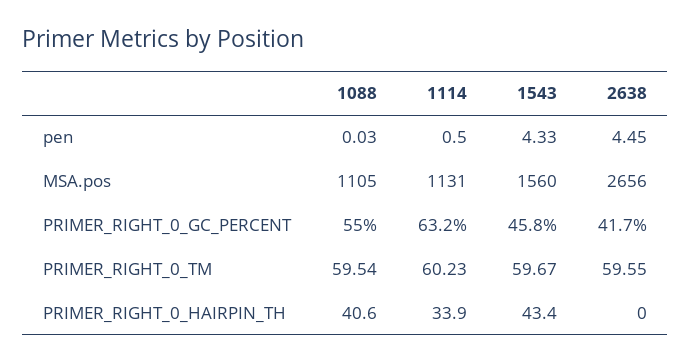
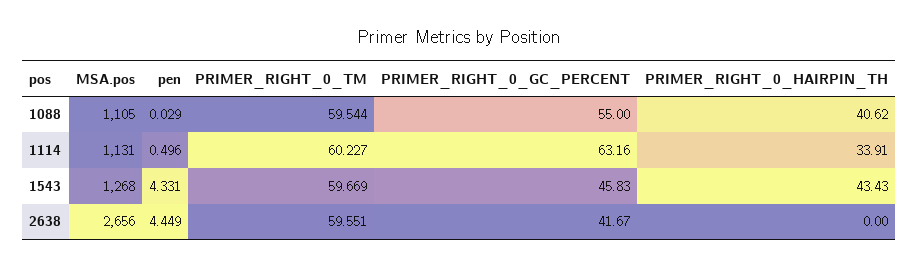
  {
    "1088": {
      "pen": 0.029,
      "MSA.pos": 1105,
      "PRIMER_RIGHT_0_GC_PERCENT": 55,
      "PRIMER_RIGHT_0_TM": 59.544,
      "PRIMER_RIGHT_0_HAIRPIN_TH": 40.62
    },
    "1114": {
      "pen": 0.496,
      "MSA.pos": 1131,
      "PRIMER_RIGHT_0_GC_PERCENT": 63.16,
      "PRIMER_RIGHT_0_TM": 60.227,
      "PRIMER_RIGHT_0_HAIRPIN_TH": 33.91
    },
    "1543": {
      "pen": 4.331,
-     "MSA.pos": 1560,
+     "MSA.pos": 1268,
      "PRIMER_RIGHT_0_GC_PERCENT": 45.83,
      "PRIMER_RIGHT_0_TM": 59.669,
      "PRIMER_RIGHT_0_HAIRPIN_TH": 43.43
    },
    "2638": {
      "pen": 4.449,
      "MSA.pos": 2656,
      "PRIMER_RIGHT_0_GC_PERCENT": 41.67,
      "PRIMER_RIGHT_0_TM": 59.551,
      "PRIMER_RIGHT_0_HAIRPIN_TH": 0
    }
  }

